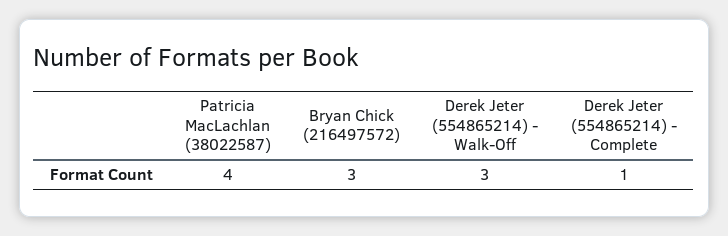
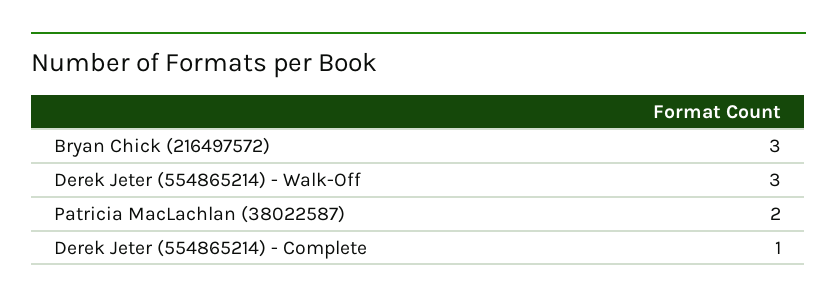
  {
-   "Patricia MacLachlan (38022587)": 4,
+   "Patricia MacLachlan (38022587)": 2,
    "Bryan Chick (216497572)": 3,
    "Derek Jeter (554865214) - Walk-Off": 3,
    "Derek Jeter (554865214) - Complete": 1
  }

